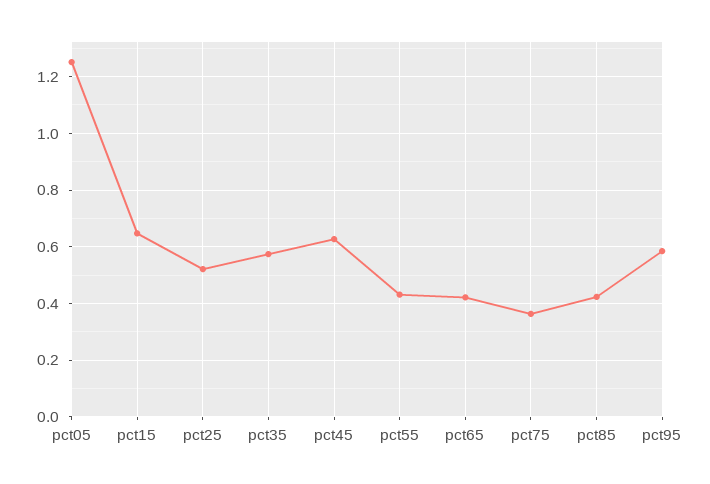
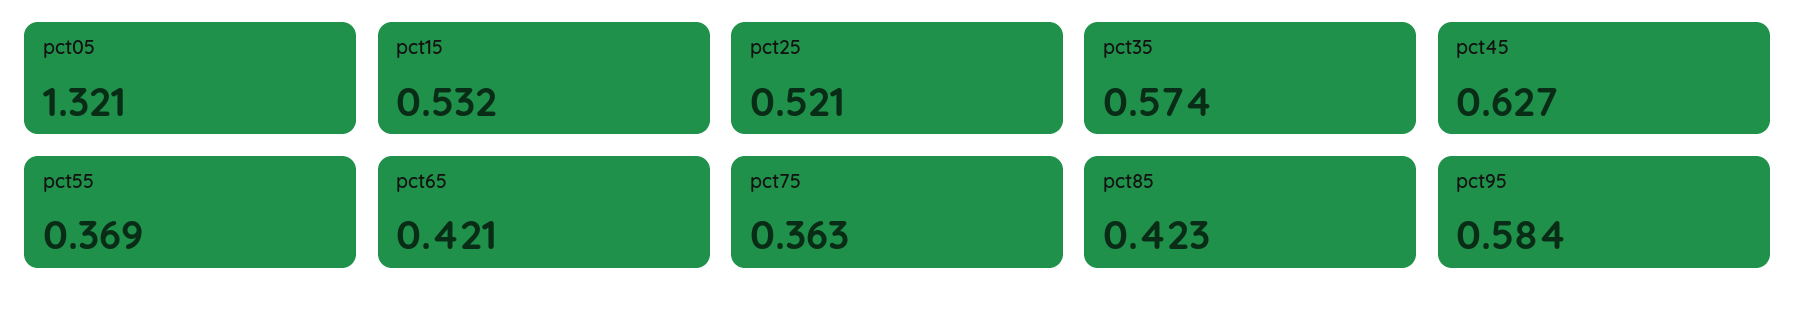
  {
-   "pct05": 1.25,
+   "pct05": 1.321,
-   "pct15": 0.65,
+   "pct15": 0.532,
    "pct25": 0.521,
    "pct35": 0.574,
    "pct45": 0.627,
-   "pct55": 0.425,
+   "pct55": 0.369,
    "pct65": 0.421,
    "pct75": 0.363,
    "pct85": 0.423,
    "pct95": 0.584
  }

